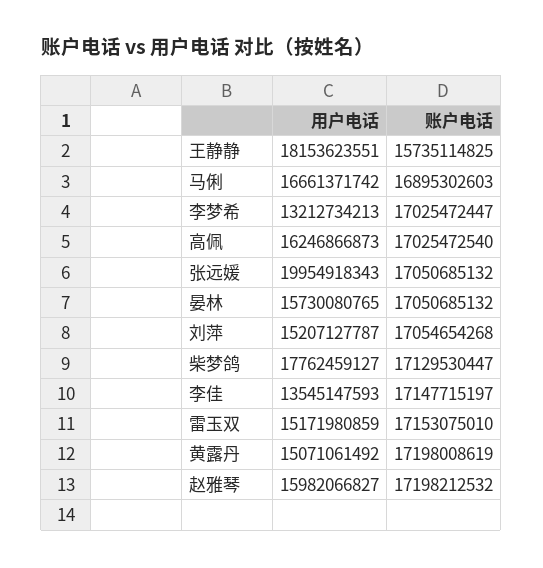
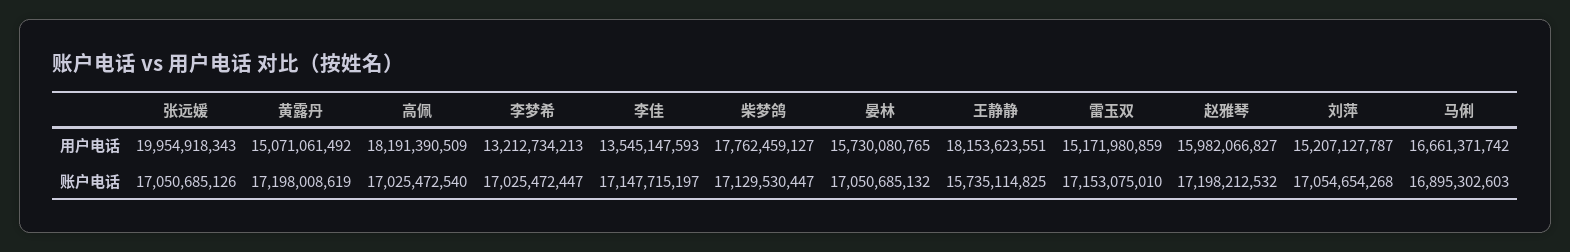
  {
    "用户电话": {
      "王静静": 18153623551,
      "马俐": 16661371742,
      "李梦希": 13212734213,
-     "高佩": 16246866873,
+     "高佩": 18191390509,
      "张远媛": 19954918343,
      "晏林": 15730080765,
      "刘萍": 15207127787,
      "柴梦鸽": 17762459127,
      "李佳": 13545147593,
      "雷玉双": 15171980859,
      "黄露丹": 15071061492,
      "赵雅琴": 15982066827
    },
    "账户电话": {
      "王静静": 15735114825,
      "马俐": 16895302603,
      "李梦希": 17025472447,
      "高佩": 17025472540,
-     "张远媛": 17050685132,
+     "张远媛": 17050685126,
      "晏林": 17050685132,
      "刘萍": 17054654268,
      "柴梦鸽": 17129530447,
      "李佳": 17147715197,
      "雷玉双": 17153075010,
      "黄露丹": 17198008619,
      "赵雅琴": 17198212532
    }
  }

